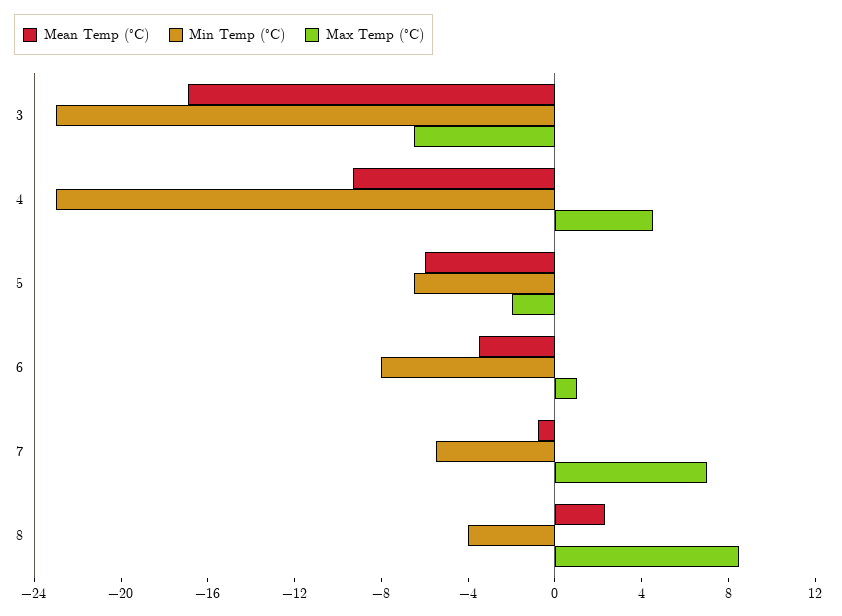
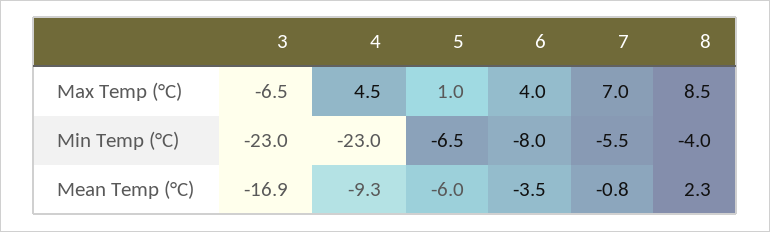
  {
    "Mean Temp (°C)": {
      "3": -16.9,
      "4": -9.3,
      "5": -6,
      "6": -3.5,
      "7": -0.8,
      "8": 2.3
    },
    "Min Temp (°C)": {
      "3": -23,
      "4": -23,
      "5": -6.5,
      "6": -8,
      "7": -5.5,
      "8": -4
    },
    "Max Temp (°C)": {
      "3": -6.5,
      "4": 4.5,
-     "5": -2,
+     "5": 1,
-     "6": 1,
+     "6": 4,
      "7": 7,
      "8": 8.5
    }
  }

